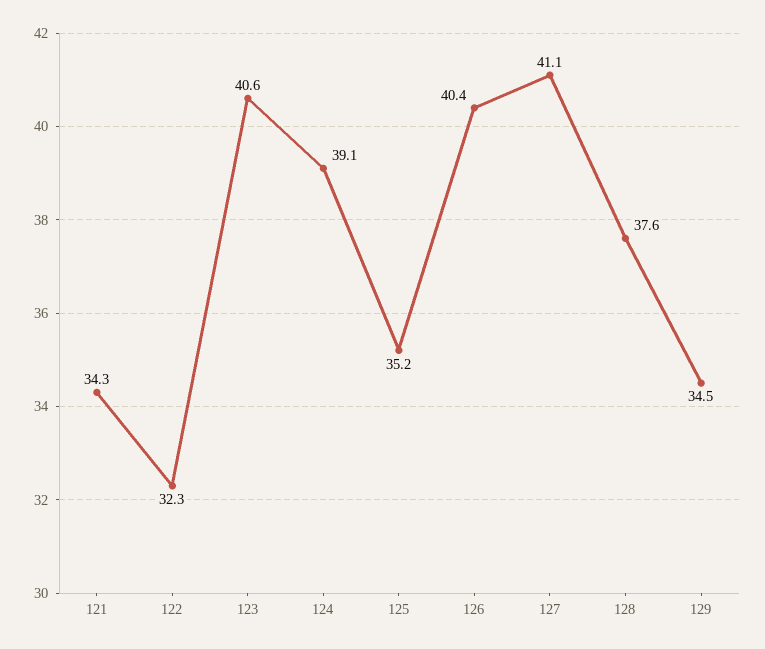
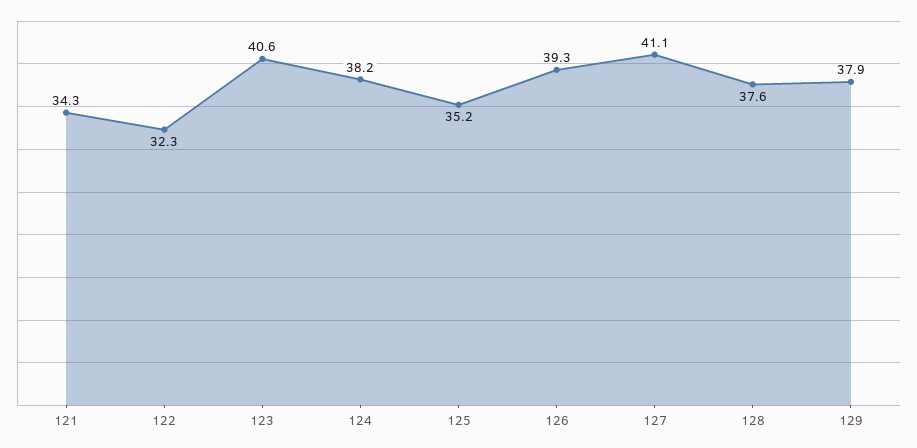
  {
    "121": 34.3,
    "122": 32.3,
    "123": 40.6,
-   "124": 39.1,
+   "124": 38.2,
    "125": 35.2,
-   "126": 40.4,
+   "126": 39.3,
    "127": 41.1,
    "128": 37.6,
-   "129": 34.5
+   "129": 37.9
  }

